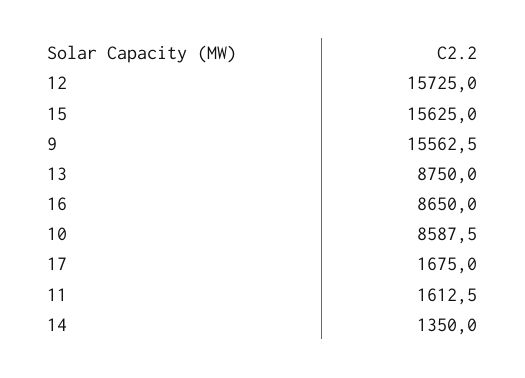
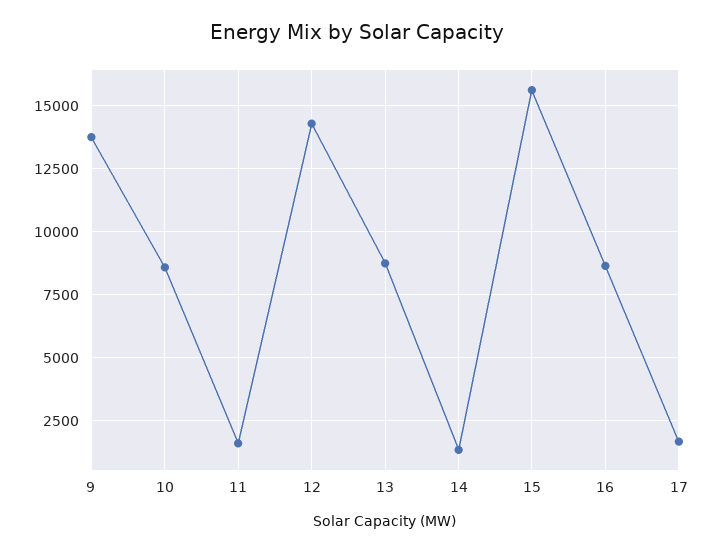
  {
-   "12": 15725,
+   "12": 14250,
    "15": 15625,
-   "9": 15562.5,
+   "9": 13750,
    "13": 8750,
    "16": 8650,
    "10": 8587.5,
    "17": 1675,
    "11": 1612.5,
    "14": 1350
  }

